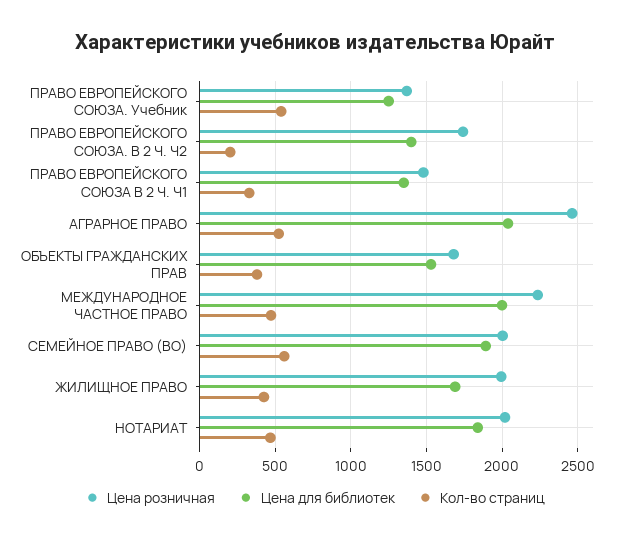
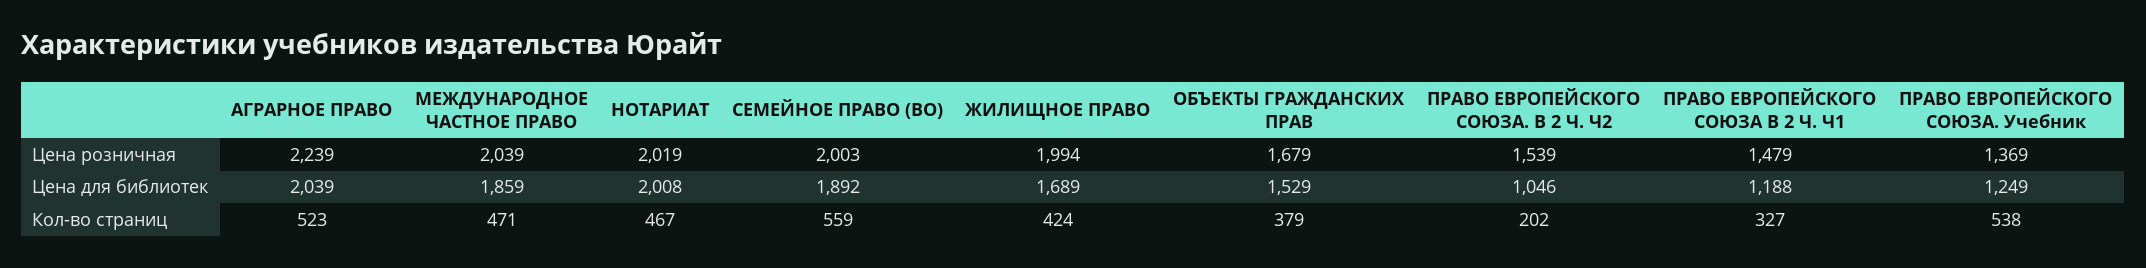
  {
    "Цена розничная": {
      "ПРАВО ЕВРОПЕЙСКОГО СОЮЗА. Учебник": 1369,
-     "ПРАВО ЕВРОПЕЙСКОГО СОЮЗА. В 2 Ч. Ч2": 1750,
+     "ПРАВО ЕВРОПЕЙСКОГО СОЮЗА. В 2 Ч. Ч2": 1539,
      "ПРАВО ЕВРОПЕЙСКОГО СОЮЗА В 2 Ч. Ч1": 1479,
-     "АГРАРНОЕ ПРАВО": 2450,
+     "АГРАРНОЕ ПРАВО": 2239,
      "ОБЪЕКТЫ ГРАЖДАНСКИХ ПРАВ": 1679,
-     "МЕЖДУНАРОДНОЕ ЧАСТНОЕ ПРАВО": 2250,
+     "МЕЖДУНАРОДНОЕ ЧАСТНОЕ ПРАВО": 2039,
      "СЕМЕЙНОЕ ПРАВО (ВО)": 2003,
      "ЖИЛИЩНОЕ ПРАВО": 1994,
      "НОТАРИАТ": 2019
    },
    "Цена для библиотек": {
      "ПРАВО ЕВРОПЕЙСКОГО СОЮЗА. Учебник": 1249,
-     "ПРАВО ЕВРОПЕЙСКОГО СОЮЗА. В 2 Ч. Ч2": 1400,
+     "ПРАВО ЕВРОПЕЙСКОГО СОЮЗА. В 2 Ч. Ч2": 1046,
-     "ПРАВО ЕВРОПЕЙСКОГО СОЮЗА В 2 Ч. Ч1": 1350,
+     "ПРАВО ЕВРОПЕЙСКОГО СОЮЗА В 2 Ч. Ч1": 1188,
      "АГРАРНОЕ ПРАВО": 2039,
      "ОБЪЕКТЫ ГРАЖДАНСКИХ ПРАВ": 1529,
-     "МЕЖДУНАРОДНОЕ ЧАСТНОЕ ПРАВО": 2000,
+     "МЕЖДУНАРОДНОЕ ЧАСТНОЕ ПРАВО": 1859,
      "СЕМЕЙНОЕ ПРАВО (ВО)": 1892,
      "ЖИЛИЩНОЕ ПРАВО": 1689,
-     "НОТАРИАТ": 1850
+     "НОТАРИАТ": 2008
    },
    "Кол-во страниц": {
      "ПРАВО ЕВРОПЕЙСКОГО СОЮЗА. Учебник": 538,
      "ПРАВО ЕВРОПЕЙСКОГО СОЮЗА. В 2 Ч. Ч2": 202,
      "ПРАВО ЕВРОПЕЙСКОГО СОЮЗА В 2 Ч. Ч1": 327,
      "АГРАРНОЕ ПРАВО": 523,
      "ОБЪЕКТЫ ГРАЖДАНСКИХ ПРАВ": 379,
      "МЕЖДУНАРОДНОЕ ЧАСТНОЕ ПРАВО": 471,
      "СЕМЕЙНОЕ ПРАВО (ВО)": 559,
      "ЖИЛИЩНОЕ ПРАВО": 424,
      "НОТАРИАТ": 467
    }
  }

